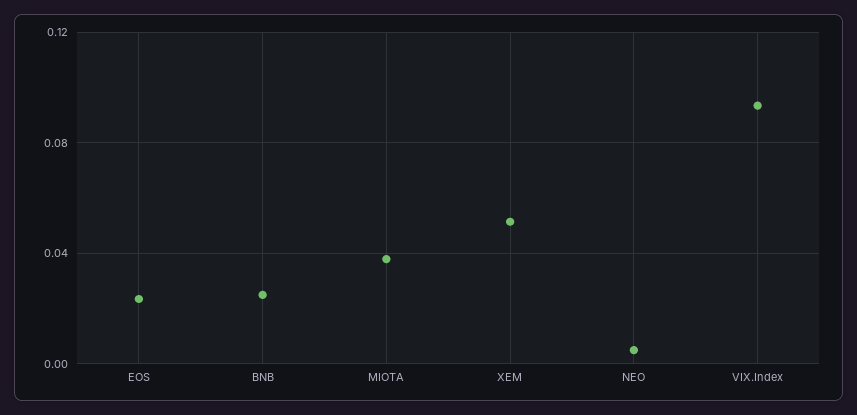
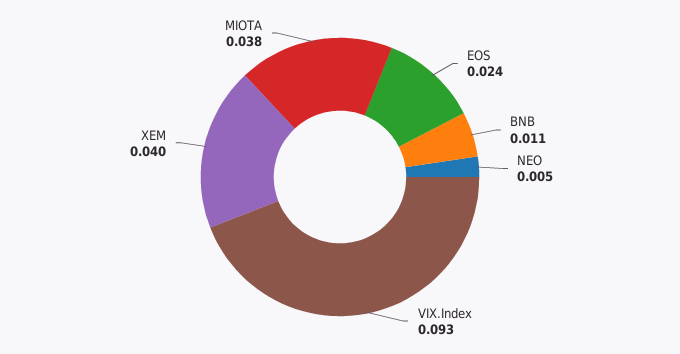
  {
    "EOS": 0.024,
-   "BNB": 0.025,
+   "BNB": 0.011,
    "MIOTA": 0.038,
-   "XEM": 0.05,
+   "XEM": 0.04,
    "NEO": 0.005,
    "VIX.Index": 0.093
  }

